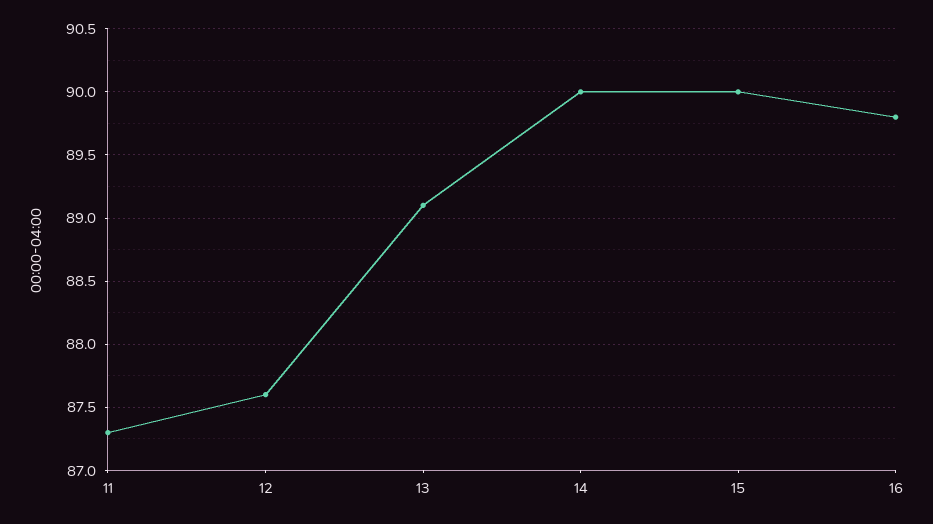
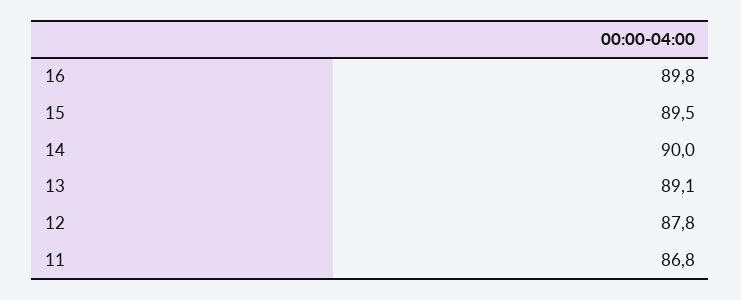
  {
-   "11": 87.3,
+   "11": 86.8,
-   "12": 87.6,
+   "12": 87.8,
    "13": 89.1,
    "14": 90,
-   "15": 90,
+   "15": 89.5,
    "16": 89.8
  }

